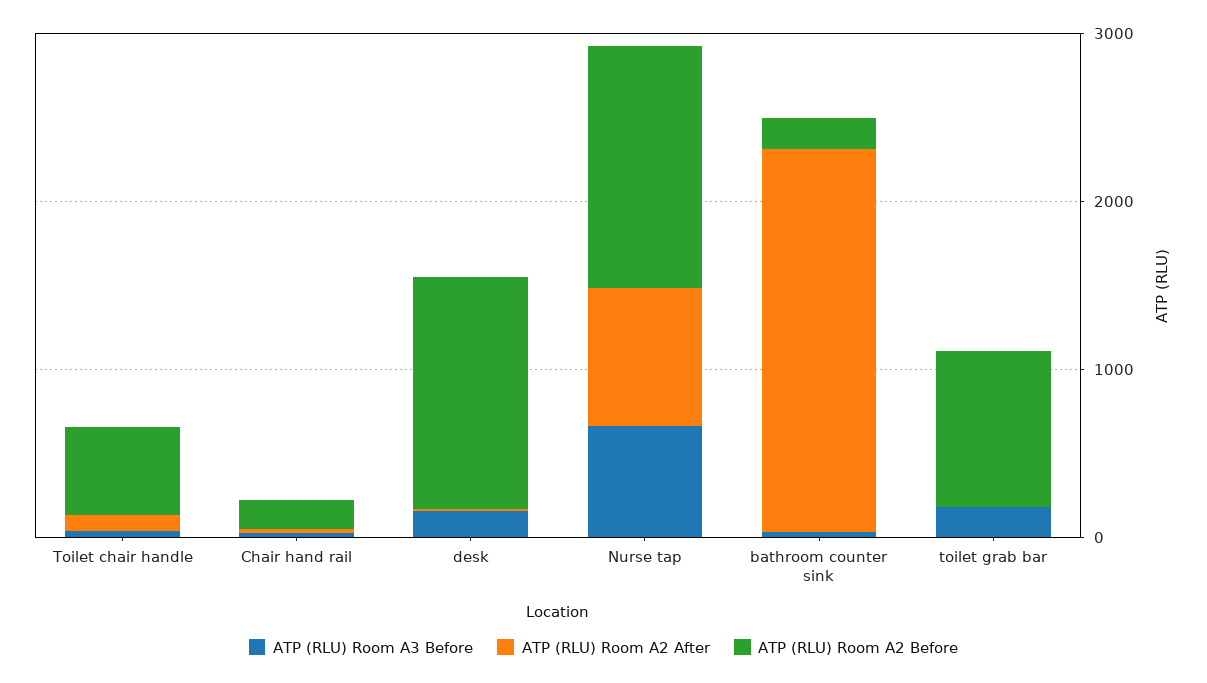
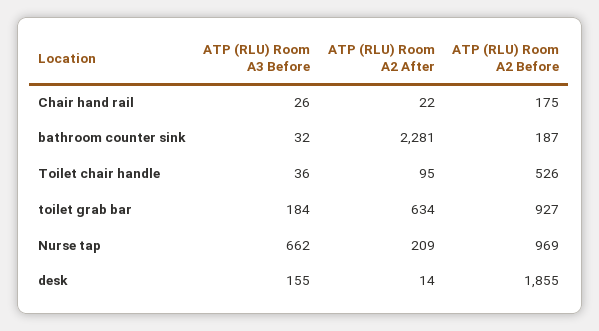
  {
    "ATP (RLU) Room A3 Before": {
      "Toilet chair handle": 36,
      "Chair hand rail": 26,
      "desk": 155,
      "Nurse tap": 662,
      "bathroom counter sink": 32,
      "toilet grab bar": 184
    },
    "ATP (RLU) Room A2 After": {
      "Toilet chair handle": 95,
      "Chair hand rail": 22,
      "desk": 14,
-     "Nurse tap": 800,
+     "Nurse tap": 209,
      "bathroom counter sink": 2281,
-     "toilet grab bar": 0
+     "toilet grab bar": 634
    },
    "ATP (RLU) Room A2 Before": {
      "Toilet chair handle": 526,
      "Chair hand rail": 175,
-     "desk": 1400,
+     "desk": 1855,
-     "Nurse tap": 1400,
+     "Nurse tap": 969,
      "bathroom counter sink": 187,
      "toilet grab bar": 927
    }
  }

